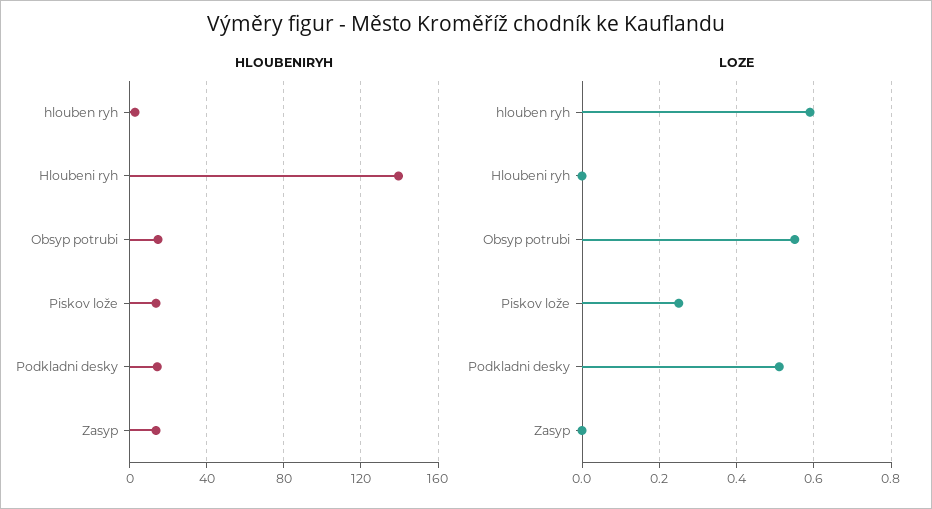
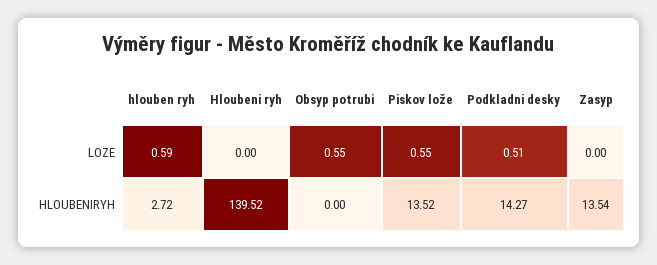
  {
    "HLOUBENIRYH": {
      "hlouben ryh": 2.72,
      "Hloubeni ryh": 139.52,
-     "Obsyp potrubi": 15,
+     "Obsyp potrubi": 0,
      "Piskov lože": 13.52,
      "Podkladni desky": 14.27,
      "Zasyp": 13.54
    },
    "LOZE": {
      "hlouben ryh": 0.59,
      "Hloubeni ryh": 0,
      "Obsyp potrubi": 0.55,
-     "Piskov lože": 0.25,
+     "Piskov lože": 0.55,
      "Podkladni desky": 0.51,
      "Zasyp": 0
    }
  }

